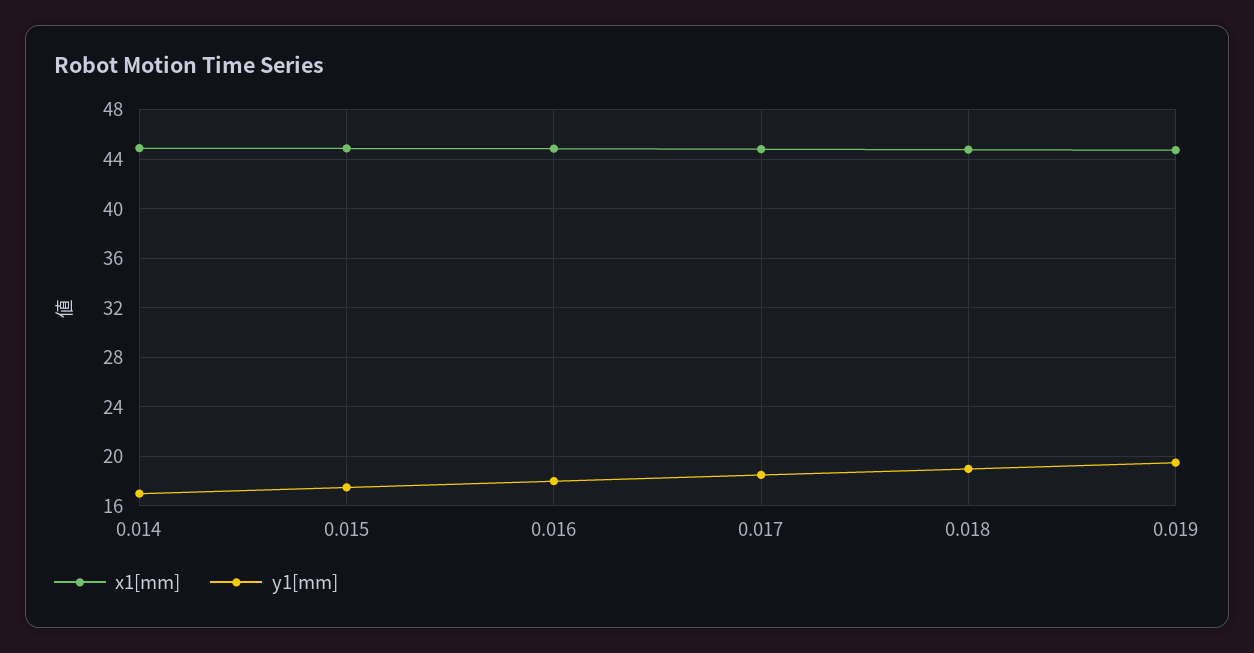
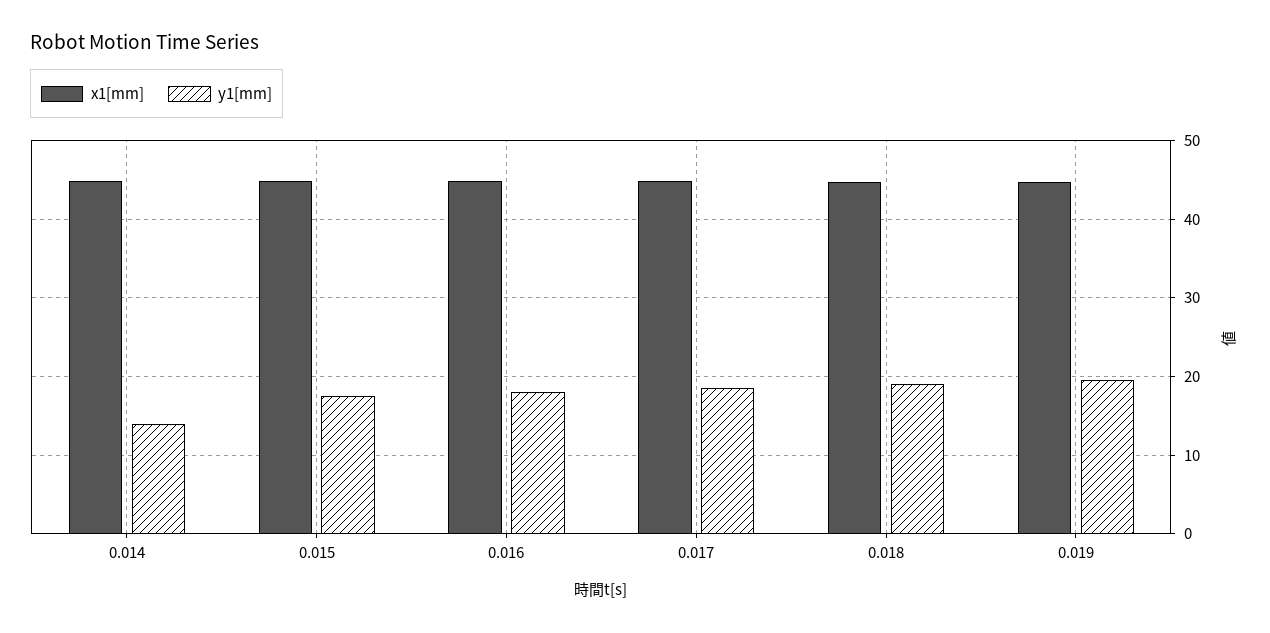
  {
    "x1[mm]": {
      "0.014": 45,
      "0.015": 45,
      "0.016": 45,
      "0.017": 45,
      "0.018": 45,
      "0.019": 44.5
    },
    "y1[mm]": {
-     "0.014": 17,
+     "0.014": 14,
      "0.015": 17.5,
      "0.016": 18,
      "0.017": 18.5,
      "0.018": 19,
      "0.019": 19.5
    }
  }

